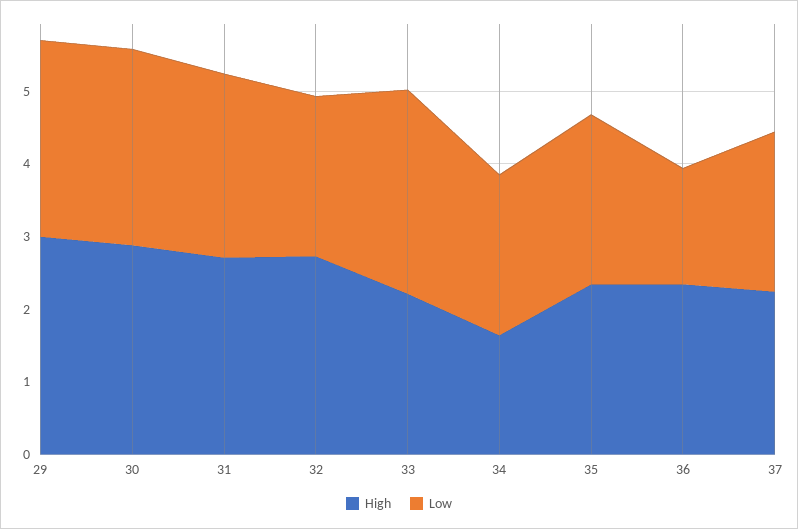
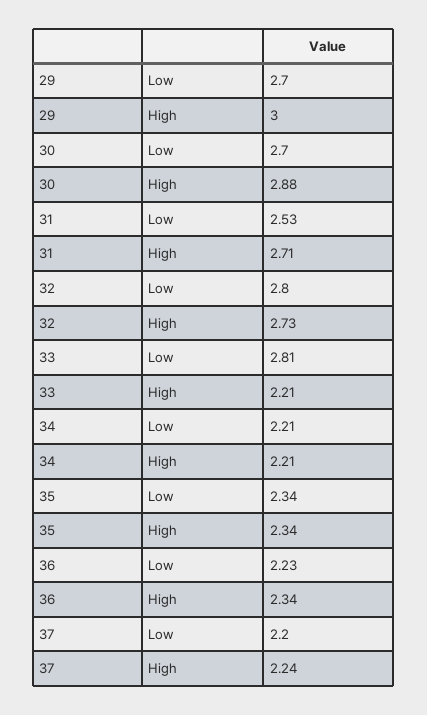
  {
    "High": {
      "29": 3,
      "30": 2.88,
      "31": 2.71,
      "32": 2.73,
      "33": 2.21,
-     "34": 1.6,
+     "34": 2.21,
      "35": 2.34,
      "36": 2.34,
      "37": 2.24
    },
    "Low": {
      "29": 2.7,
      "30": 2.7,
      "31": 2.53,
-     "32": 2.2,
+     "32": 2.8,
      "33": 2.81,
      "34": 2.21,
      "35": 2.34,
-     "36": 1.6,
+     "36": 2.23,
      "37": 2.2
    }
  }

